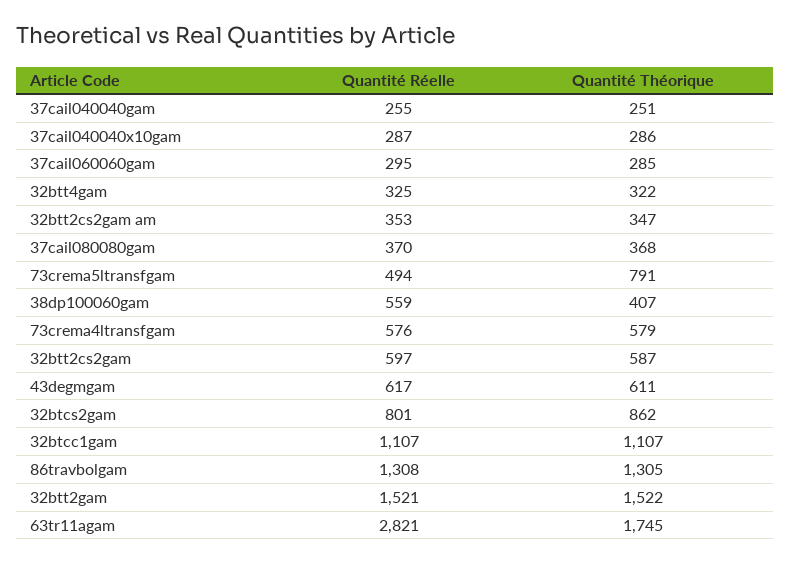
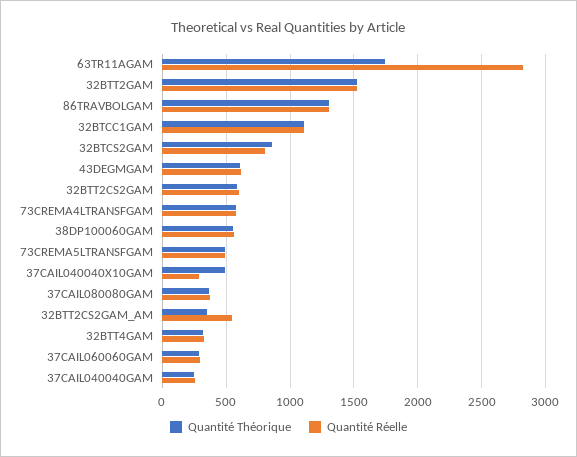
  {
    "Quantité Réelle": {
      "37cail040040gam": 255,
      "37cail040040x10gam": 287,
      "37cail060060gam": 295,
      "32btt4gam": 325,
-     "32btt2cs2gam am": 353,
+     "32btt2cs2gam am": 550,
      "37cail080080gam": 370,
      "73crema5ltransfgam": 494,
      "38dp100060gam": 559,
      "73crema4ltransfgam": 576,
      "32btt2cs2gam": 597,
      "43degmgam": 617,
      "32btcs2gam": 801,
      "32btcc1gam": 1107,
      "86travbolgam": 1308,
      "32btt2gam": 1521,
      "63tr11agam": 2821
    },
    "Quantité Théorique": {
      "37cail040040gam": 251,
-     "37cail040040x10gam": 286,
+     "37cail040040x10gam": 500,
      "37cail060060gam": 285,
      "32btt4gam": 322,
      "32btt2cs2gam am": 347,
      "37cail080080gam": 368,
-     "73crema5ltransfgam": 791,
+     "73crema5ltransfgam": 500,
-     "38dp100060gam": 407,
+     "38dp100060gam": 550,
      "73crema4ltransfgam": 579,
      "32btt2cs2gam": 587,
      "43degmgam": 611,
      "32btcs2gam": 862,
      "32btcc1gam": 1107,
      "86travbolgam": 1305,
      "32btt2gam": 1522,
      "63tr11agam": 1745
    }
  }

